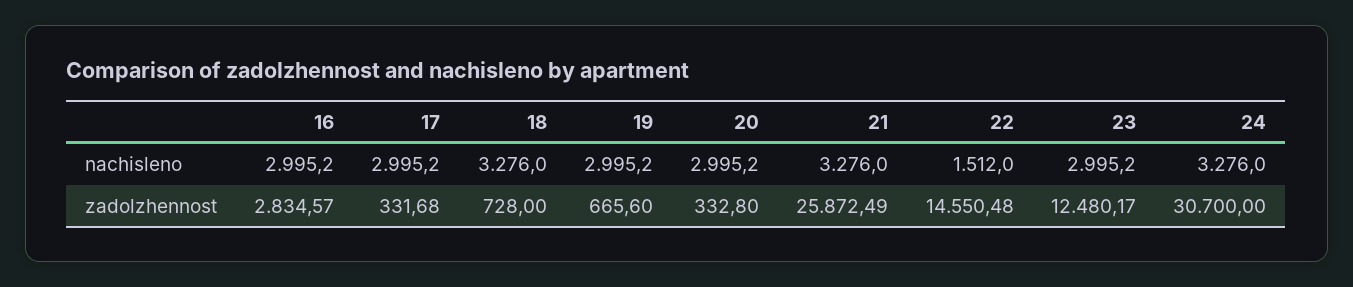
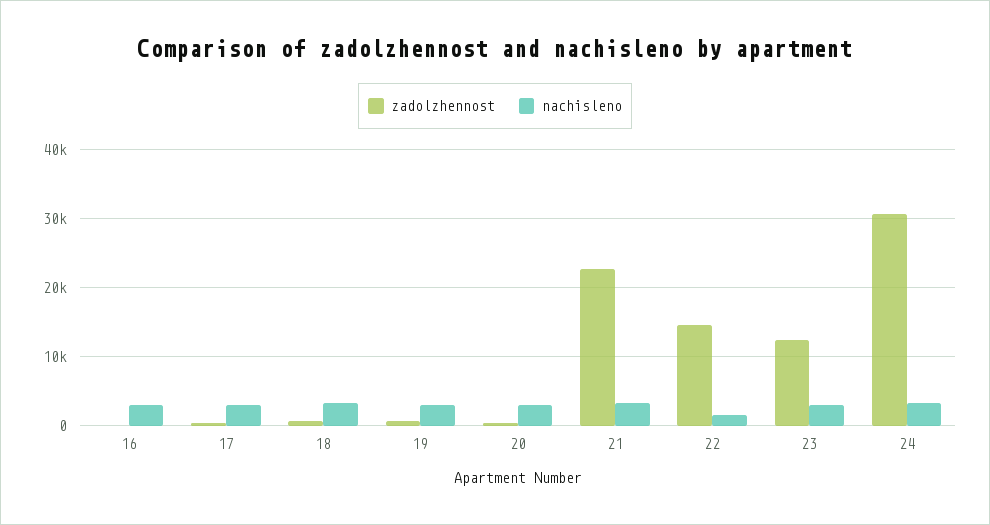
  {
    "nachisleno": {
      "16": 2995.2,
      "17": 2995.2,
      "18": 3276,
      "19": 2995.2,
      "20": 2995.2,
      "21": 3276,
      "22": 1512,
      "23": 2995.2,
      "24": 3276
    },
    "zadolzhennost": {
-     "16": 2834.57,
+     "16": 0,
      "17": 331.68,
      "18": 728,
      "19": 665.6,
      "20": 332.8,
-     "21": 25872.49,
+     "21": 23000,
      "22": 14550.48,
      "23": 12480.17,
      "24": 30700
    }
  }

